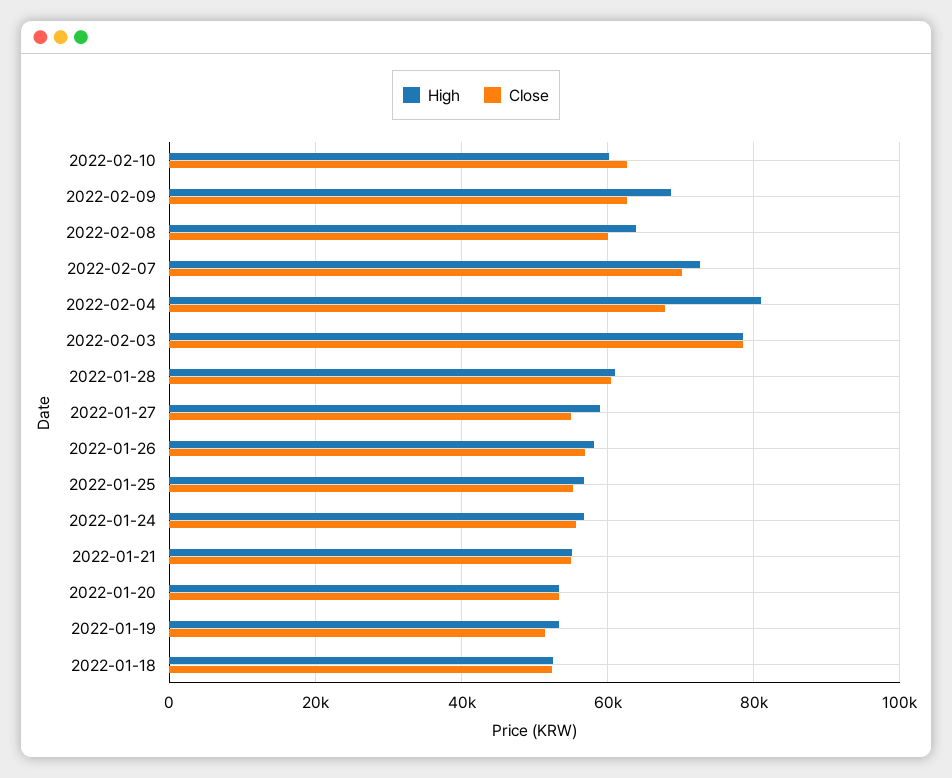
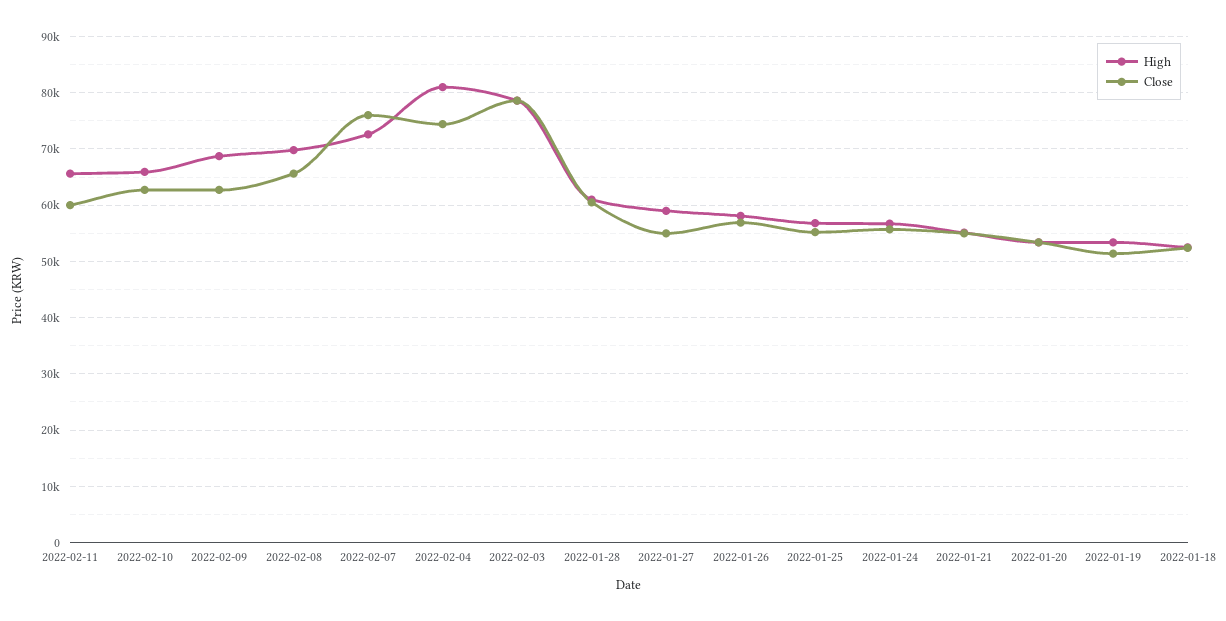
  {
    "High": {
-     "2022-02-10": 60000,
+     "2022-02-10": 66000,
      "2022-02-09": 68000,
-     "2022-02-08": 64000,
+     "2022-02-08": 70000,
      "2022-02-07": 72000,
      "2022-02-04": 82000,
      "2022-02-03": 78000,
      "2022-01-28": 62000,
      "2022-01-27": 60000,
      "2022-01-26": 58000,
      "2022-01-25": 56000,
      "2022-01-24": 56000,
      "2022-01-21": 56000,
      "2022-01-20": 54000,
      "2022-01-19": 54000,
-     "2022-01-18": 52000
+     "2022-01-18": 52000,
+     "2022-02-11": 66000
    },
    "Close": {
      "2022-02-10": 62000,
      "2022-02-09": 62000,
-     "2022-02-08": 60000,
+     "2022-02-08": 66000,
-     "2022-02-07": 70000,
+     "2022-02-07": 76000,
-     "2022-02-04": 68000,
+     "2022-02-04": 74000,
      "2022-02-03": 78000,
      "2022-01-28": 60000,
      "2022-01-27": 56000,
      "2022-01-26": 56000,
      "2022-01-25": 56000,
      "2022-01-24": 56000,
      "2022-01-21": 56000,
      "2022-01-20": 54000,
      "2022-01-19": 52000,
-     "2022-01-18": 52000
+     "2022-01-18": 52000,
+     "2022-02-11": 60000
    }
  }

